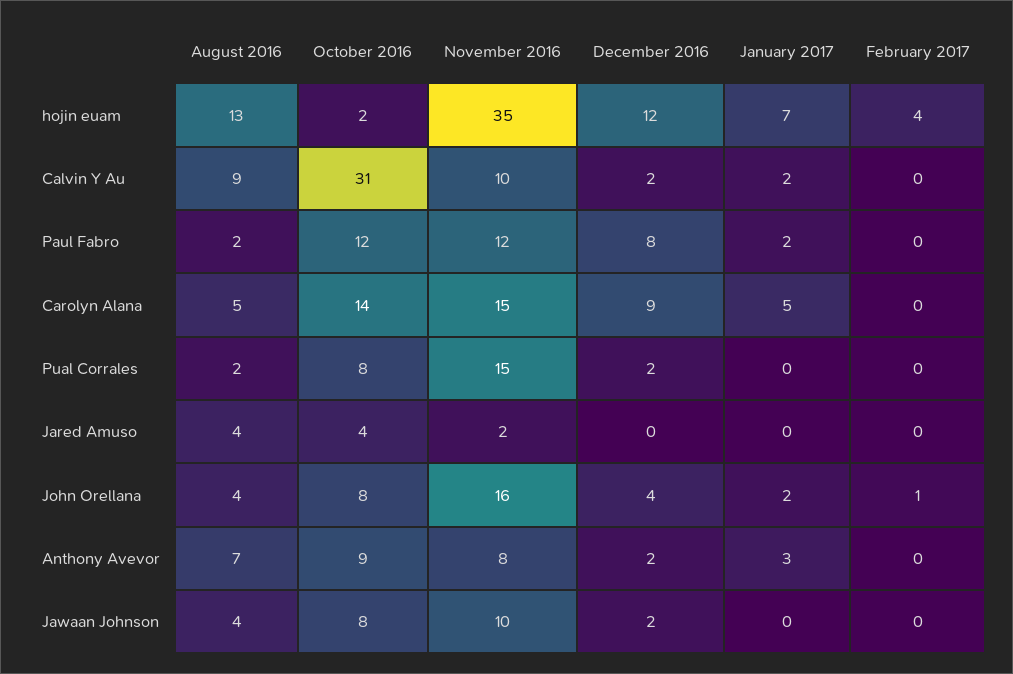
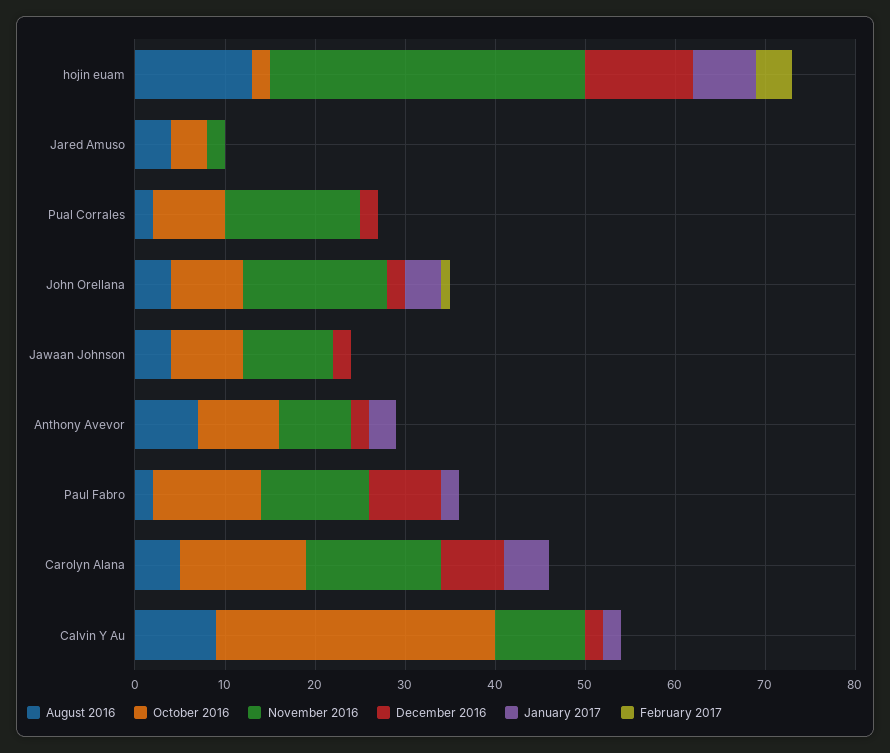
  {
    "August 2016": {
      "hojin euam": 13,
      "Calvin Y Au": 9,
      "Paul Fabro": 2,
      "Carolyn Alana": 5,
      "Pual Corrales": 2,
      "Jared Amuso": 4,
      "John Orellana": 4,
      "Anthony Avevor": 7,
      "Jawaan Johnson": 4
    },
    "October 2016": {
      "hojin euam": 2,
      "Calvin Y Au": 31,
      "Paul Fabro": 12,
      "Carolyn Alana": 14,
      "Pual Corrales": 8,
      "Jared Amuso": 4,
      "John Orellana": 8,
      "Anthony Avevor": 9,
      "Jawaan Johnson": 8
    },
    "November 2016": {
      "hojin euam": 35,
      "Calvin Y Au": 10,
      "Paul Fabro": 12,
      "Carolyn Alana": 15,
      "Pual Corrales": 15,
      "Jared Amuso": 2,
      "John Orellana": 16,
      "Anthony Avevor": 8,
      "Jawaan Johnson": 10
    },
    "December 2016": {
      "hojin euam": 12,
      "Calvin Y Au": 2,
      "Paul Fabro": 8,
-     "Carolyn Alana": 9,
+     "Carolyn Alana": 7,
      "Pual Corrales": 2,
      "Jared Amuso": 0,
-     "John Orellana": 4,
+     "John Orellana": 2,
      "Anthony Avevor": 2,
      "Jawaan Johnson": 2
    },
    "January 2017": {
      "hojin euam": 7,
      "Calvin Y Au": 2,
      "Paul Fabro": 2,
      "Carolyn Alana": 5,
      "Pual Corrales": 0,
      "Jared Amuso": 0,
-     "John Orellana": 2,
+     "John Orellana": 4,
      "Anthony Avevor": 3,
      "Jawaan Johnson": 0
    },
    "February 2017": {
      "hojin euam": 4,
      "Calvin Y Au": 0,
      "Paul Fabro": 0,
      "Carolyn Alana": 0,
      "Pual Corrales": 0,
      "Jared Amuso": 0,
      "John Orellana": 1,
      "Anthony Avevor": 0,
      "Jawaan Johnson": 0
    }
  }

